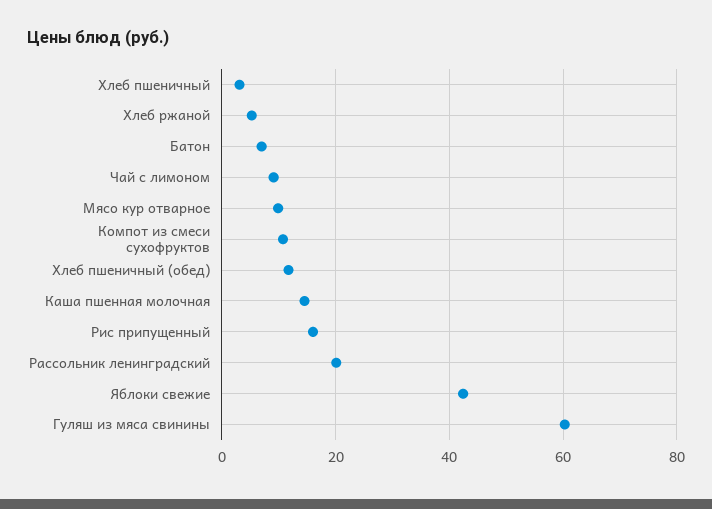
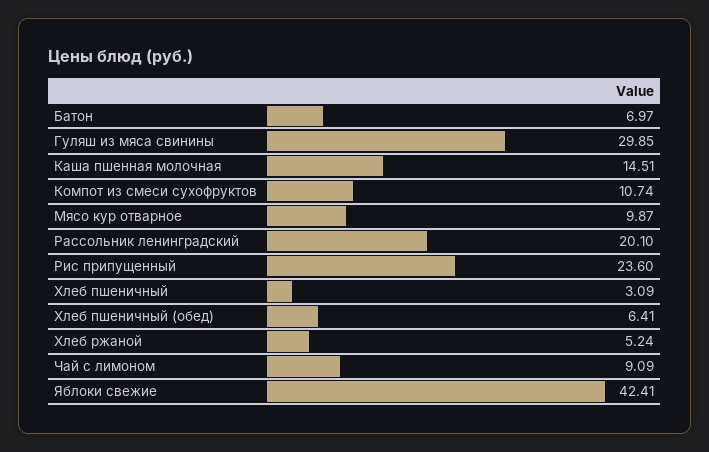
  {
    "Хлеб пшеничный": 3.09,
    "Хлеб ржаной": 5.24,
    "Батон": 6.97,
    "Чай с лимоном": 9.09,
    "Мясо кур отварное": 9.87,
    "Компот из смеси сухофруктов": 10.74,
-   "Хлеб пшеничный (обед)": 12,
+   "Хлеб пшеничный (обед)": 6.41,
    "Каша пшенная молочная": 14.51,
-   "Рис припущенный": 16,
+   "Рис припущенный": 23.6,
    "Рассольник ленинградский": 20.1,
    "Яблоки свежие": 42.41,
-   "Гуляш из мяса свинины": 60
+   "Гуляш из мяса свинины": 29.85
  }

